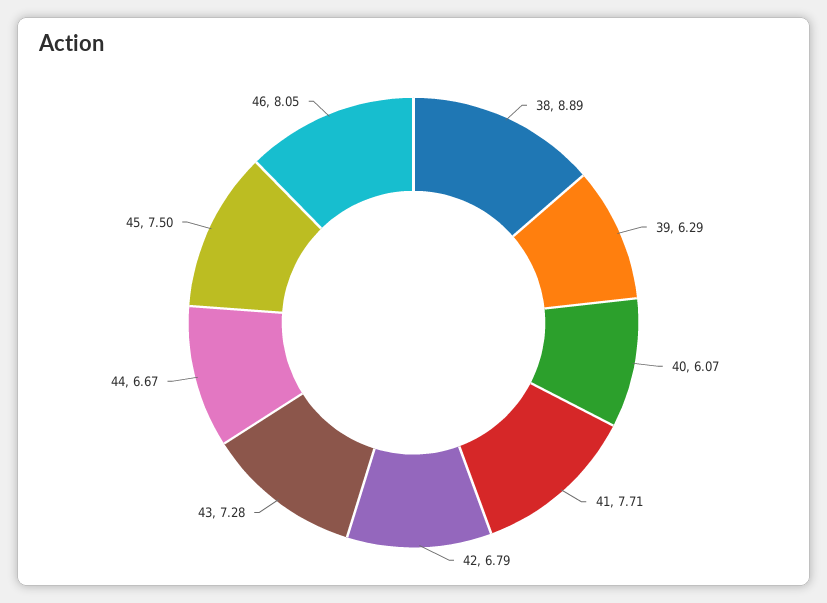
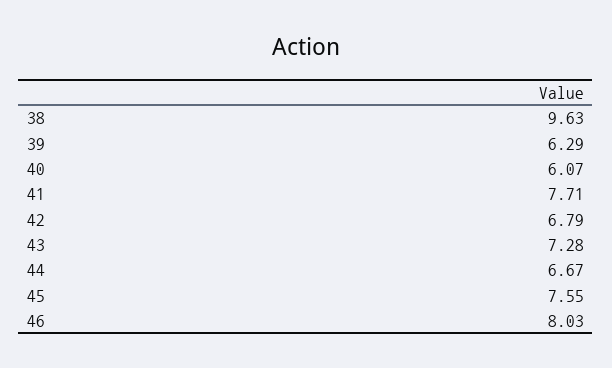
  {
-   "38": 8.89,
+   "38": 9.63,
    "39": 6.29,
    "40": 6.07,
    "41": 7.71,
    "42": 6.79,
    "43": 7.28,
    "44": 6.67,
-   "45": 7.5,
+   "45": 7.55,
-   "46": 8.05
+   "46": 8.03
  }

